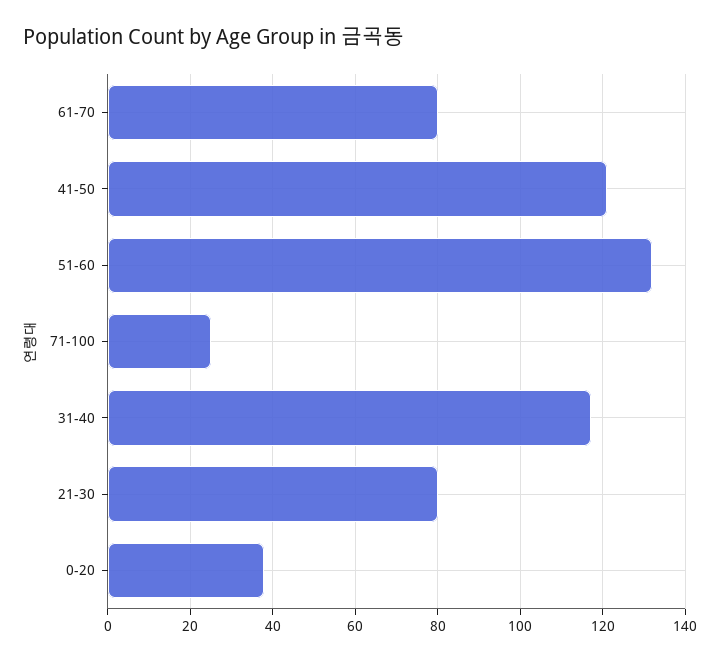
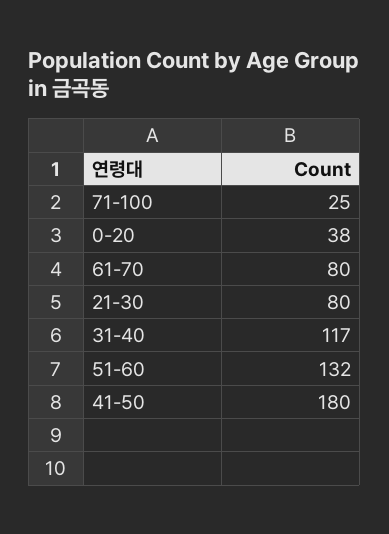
  {
    "61-70": 80,
-   "41-50": 120,
+   "41-50": 180,
    "51-60": 132,
    "71-100": 25,
    "31-40": 117,
    "21-30": 80,
    "0-20": 38
  }

